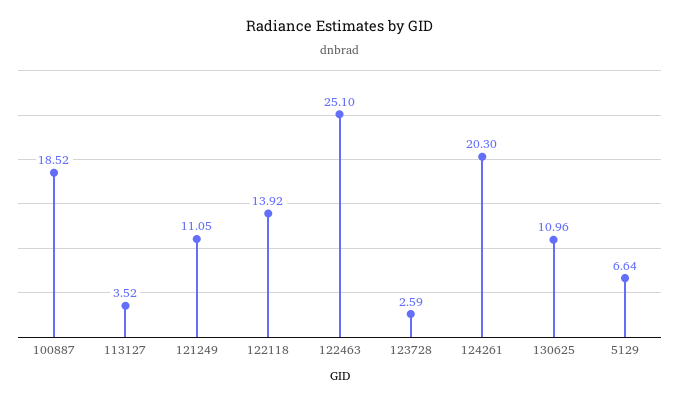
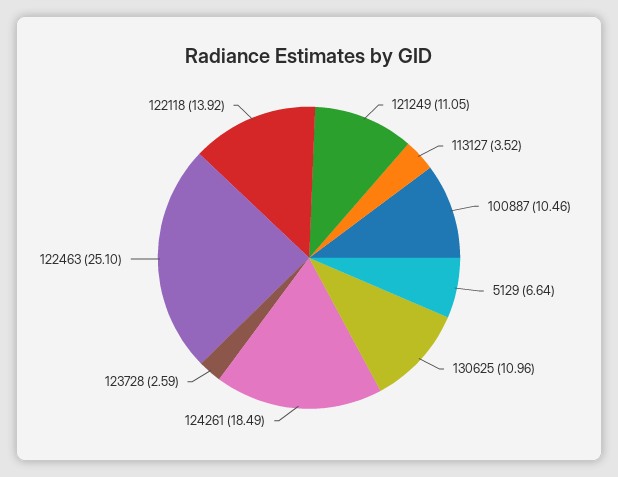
  {
-   "100887": 18.52,
+   "100887": 10.46,
    "113127": 3.52,
    "121249": 11.05,
    "122118": 13.92,
    "122463": 25.1,
    "123728": 2.59,
-   "124261": 20.3,
+   "124261": 18.49,
    "130625": 10.96,
    "5129": 6.64
  }

